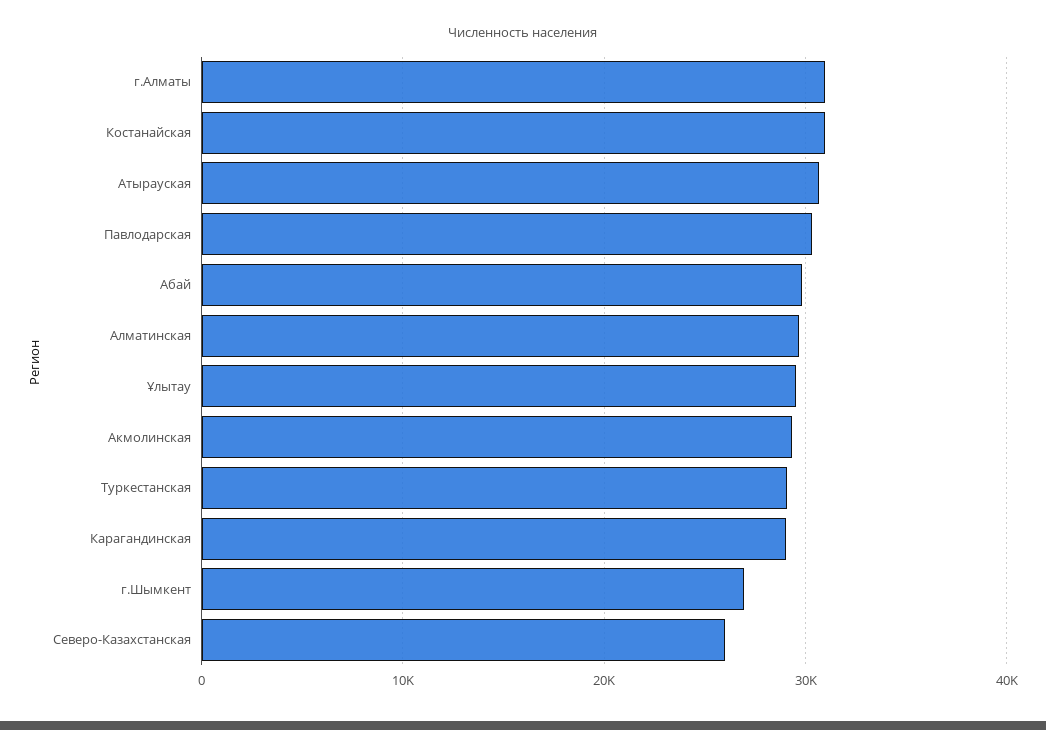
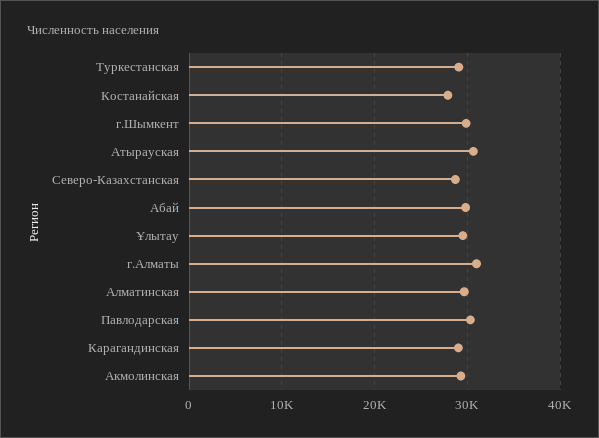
  {
    "г.Алматы": 31000,
-   "Костанайская": 31000,
+   "Костанайская": 28000,
    "Атырауская": 31000,
    "Павлодарская": 30000,
    "Абай": 30000,
    "Алматинская": 30000,
    "Ұлытау": 30000,
    "Акмолинская": 29000,
    "Туркестанская": 29000,
    "Карагандинская": 29000,
-   "г.Шымкент": 27000,
+   "г.Шымкент": 30000,
-   "Северо-Казахстанская": 26000
+   "Северо-Казахстанская": 29000
  }

